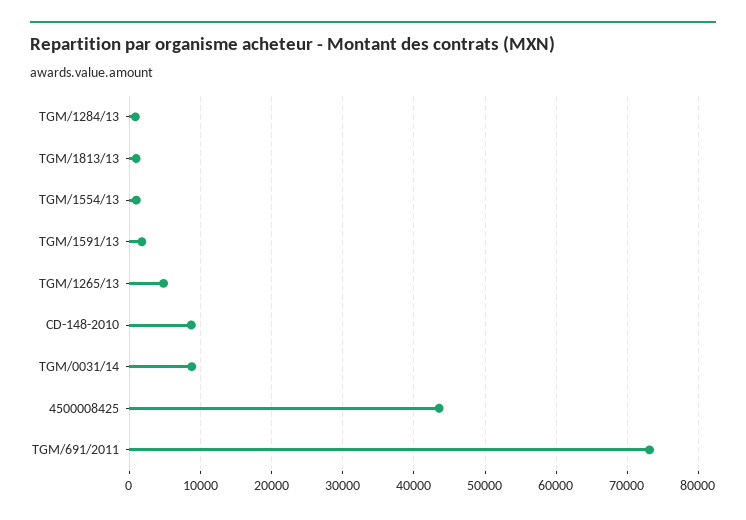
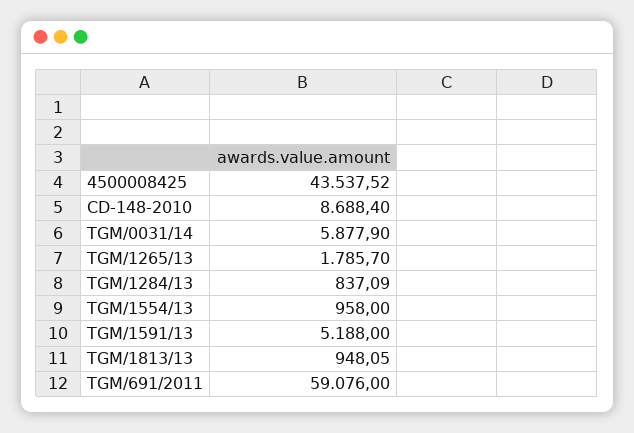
  {
    "TGM/1284/13": 837.09,
    "TGM/1813/13": 948.05,
    "TGM/1554/13": 958,
-   "TGM/1591/13": 2000,
+   "TGM/1591/13": 5188,
-   "TGM/1265/13": 5000,
+   "TGM/1265/13": 1785.7,
    "CD-148-2010": 8688.4,
-   "TGM/0031/14": 9000,
+   "TGM/0031/14": 5877.9,
    "4500008425": 43537.52,
-   "TGM/691/2011": 73000
+   "TGM/691/2011": 59076
  }

